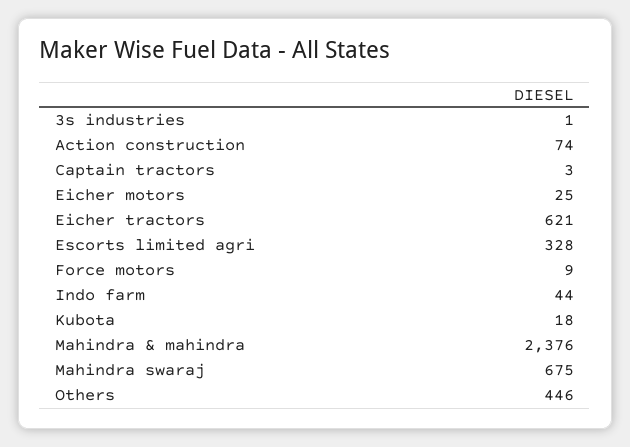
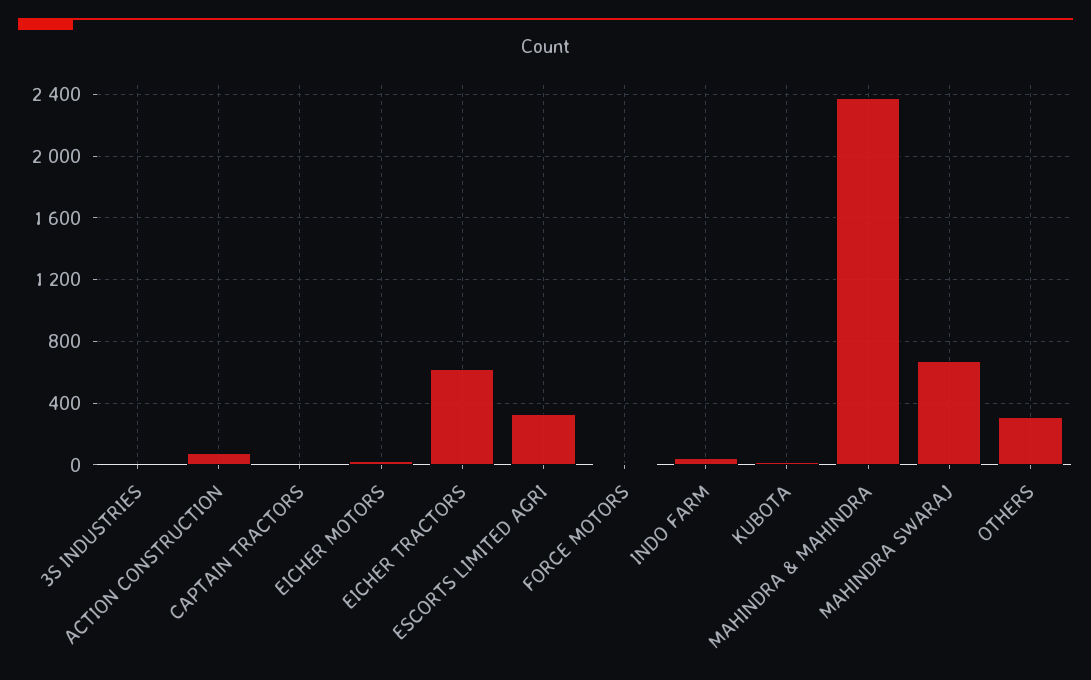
  {
    "3s industries": 1,
    "Action construction": 74,
    "Captain tractors": 3,
    "Eicher motors": 25,
    "Eicher tractors": 621,
    "Escorts limited agri": 328,
    "Force motors": 9,
    "Indo farm": 44,
    "Kubota": 18,
    "Mahindra & mahindra": 2376,
    "Mahindra swaraj": 675,
-   "Others": 446
+   "Others": 300
  }

